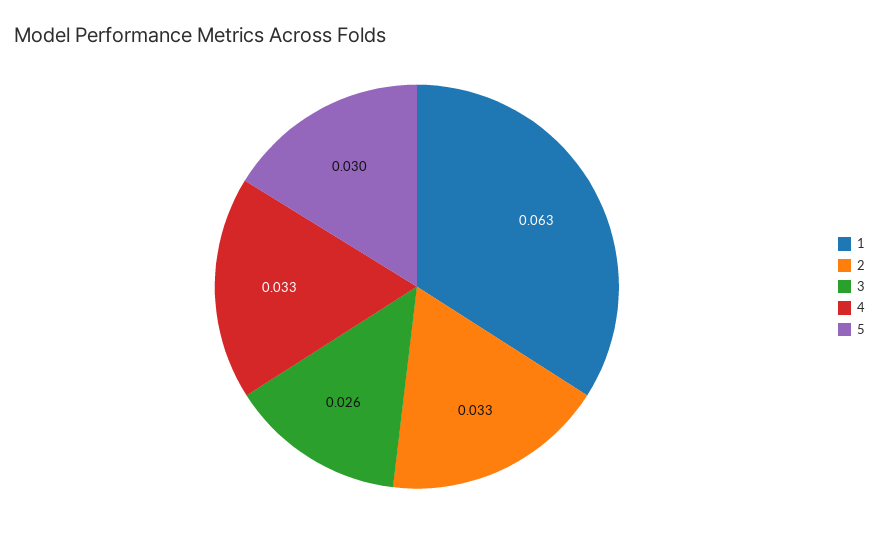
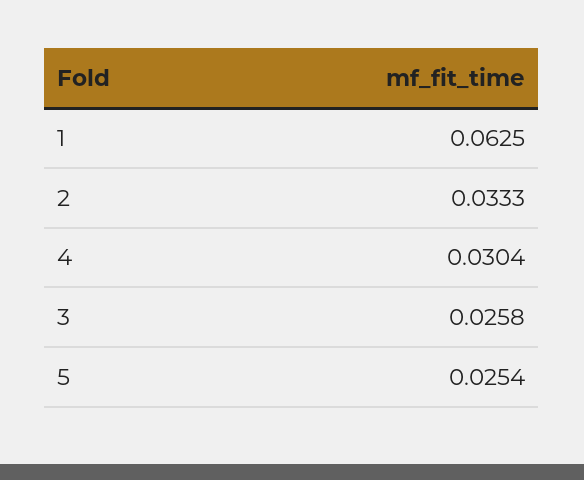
  {
    "1": 0.0625,
    "2": 0.0333,
    "3": 0.0258,
-   "4": 0.033,
+   "4": 0.0304,
-   "5": 0.03
+   "5": 0.0254
  }

